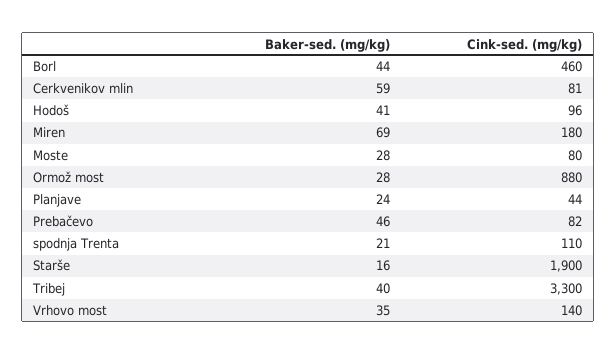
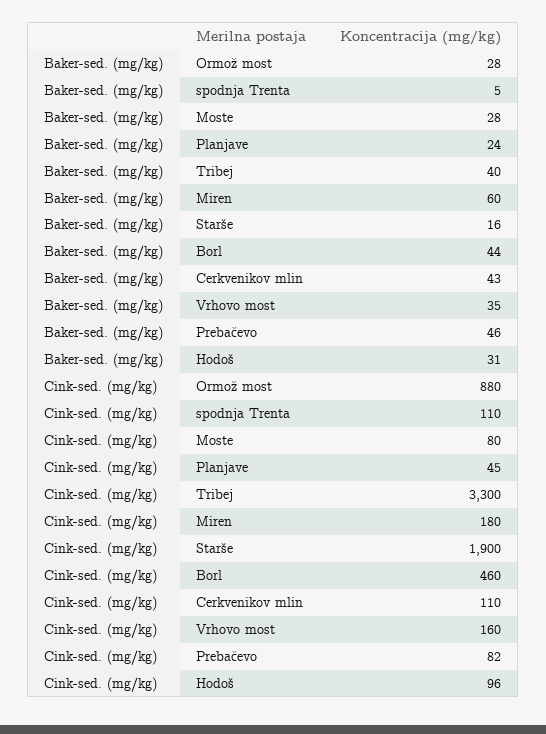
  {
    "Baker-sed. (mg/kg)": {
      "Borl": 44,
-     "Cerkvenikov mlin": 59,
+     "Cerkvenikov mlin": 43,
-     "Hodoš": 41,
+     "Hodoš": 31,
-     "Miren": 69,
+     "Miren": 60,
      "Moste": 28,
      "Ormož most": 28,
      "Planjave": 24,
      "Prebačevo": 46,
-     "spodnja Trenta": 21,
+     "spodnja Trenta": 5,
      "Starše": 16,
      "Tribej": 40,
      "Vrhovo most": 35
    },
    "Cink-sed. (mg/kg)": {
      "Borl": 460,
-     "Cerkvenikov mlin": 81,
+     "Cerkvenikov mlin": 110,
      "Hodoš": 96,
      "Miren": 180,
      "Moste": 80,
      "Ormož most": 880,
-     "Planjave": 44,
+     "Planjave": 45,
      "Prebačevo": 82,
      "spodnja Trenta": 110,
      "Starše": 1900,
      "Tribej": 3300,
-     "Vrhovo most": 140
+     "Vrhovo most": 160
    }
  }

